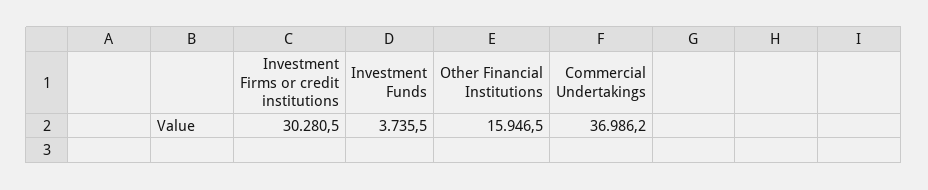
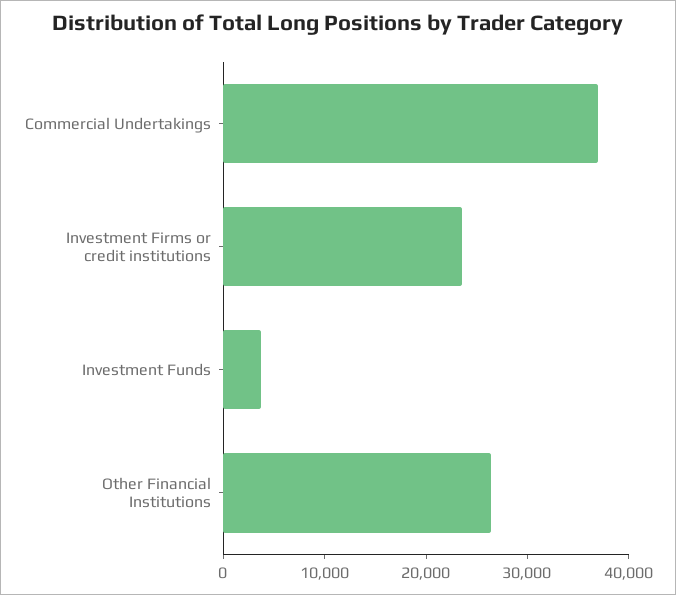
  {
-   "Investment Firms or credit institutions": 30280.5,
+   "Investment Firms or credit institutions": 24000,
    "Investment Funds": 3735.5,
-   "Other Financial Institutions": 15946.5,
+   "Other Financial Institutions": 26000,
    "Commercial Undertakings": 36986.2
  }

